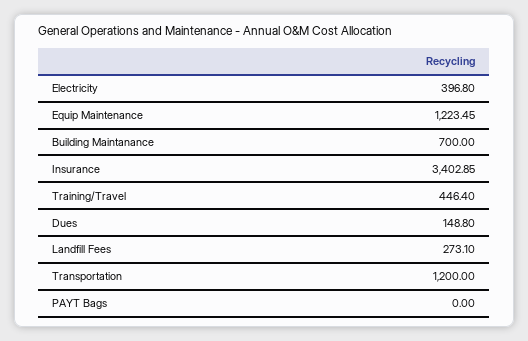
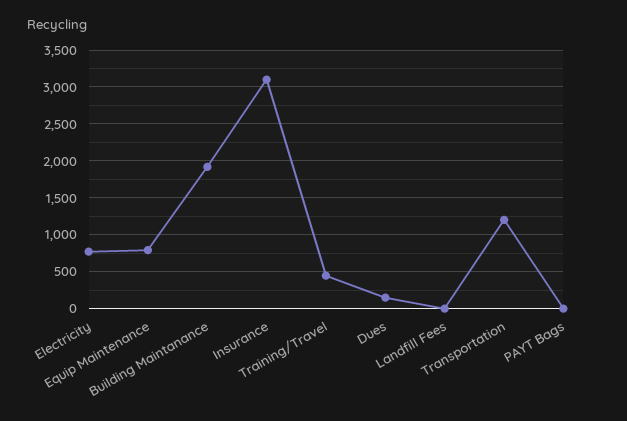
  {
-   "Electricity": 396.8,
+   "Electricity": 800,
-   "Equip Maintenance": 1223.45,
+   "Equip Maintenance": 800,
-   "Building Maintanance": 700,
+   "Building Maintanance": 1900,
-   "Insurance": 3402.85,
+   "Insurance": 3100,
    "Training/Travel": 446.4,
    "Dues": 148.8,
-   "Landfill Fees": 273.1,
+   "Landfill Fees": 0,
    "Transportation": 1200,
    "PAYT Bags": 0
  }

